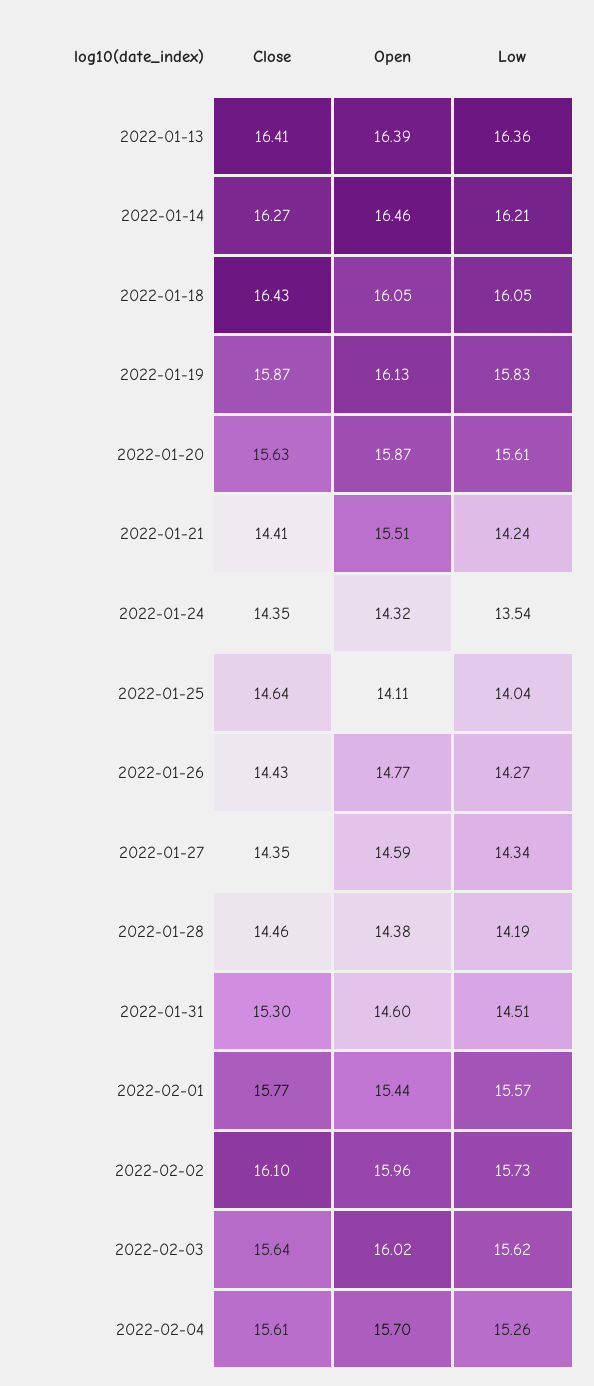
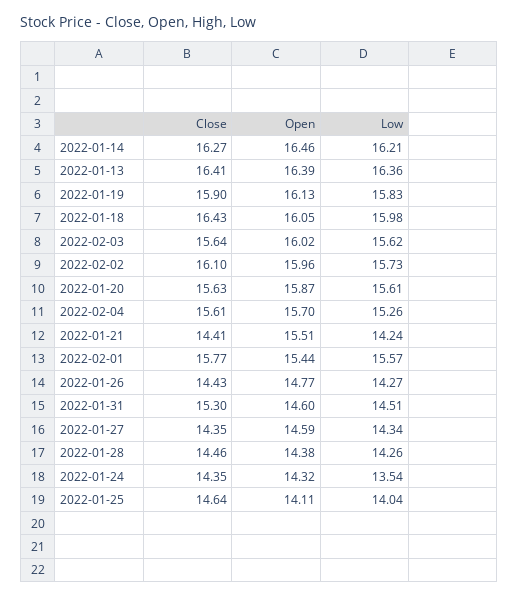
  {
    "Close": {
      "2022-01-13": 16.41,
      "2022-01-14": 16.27,
      "2022-01-18": 16.43,
-     "2022-01-19": 15.87,
+     "2022-01-19": 15.9,
      "2022-01-20": 15.63,
      "2022-01-21": 14.41,
      "2022-01-24": 14.35,
      "2022-01-25": 14.64,
      "2022-01-26": 14.43,
      "2022-01-27": 14.35,
      "2022-01-28": 14.46,
      "2022-01-31": 15.3,
      "2022-02-01": 15.77,
      "2022-02-02": 16.1,
      "2022-02-03": 15.64,
      "2022-02-04": 15.61
    },
    "Open": {
      "2022-01-13": 16.39,
      "2022-01-14": 16.46,
      "2022-01-18": 16.05,
      "2022-01-19": 16.13,
      "2022-01-20": 15.87,
      "2022-01-21": 15.51,
      "2022-01-24": 14.32,
      "2022-01-25": 14.11,
      "2022-01-26": 14.77,
      "2022-01-27": 14.59,
      "2022-01-28": 14.38,
      "2022-01-31": 14.6,
      "2022-02-01": 15.44,
      "2022-02-02": 15.96,
      "2022-02-03": 16.02,
      "2022-02-04": 15.7
    },
    "Low": {
      "2022-01-13": 16.36,
      "2022-01-14": 16.21,
-     "2022-01-18": 16.05,
+     "2022-01-18": 15.98,
      "2022-01-19": 15.83,
      "2022-01-20": 15.61,
      "2022-01-21": 14.24,
      "2022-01-24": 13.54,
      "2022-01-25": 14.04,
      "2022-01-26": 14.27,
      "2022-01-27": 14.34,
-     "2022-01-28": 14.19,
+     "2022-01-28": 14.26,
      "2022-01-31": 14.51,
      "2022-02-01": 15.57,
      "2022-02-02": 15.73,
      "2022-02-03": 15.62,
      "2022-02-04": 15.26
    }
  }

